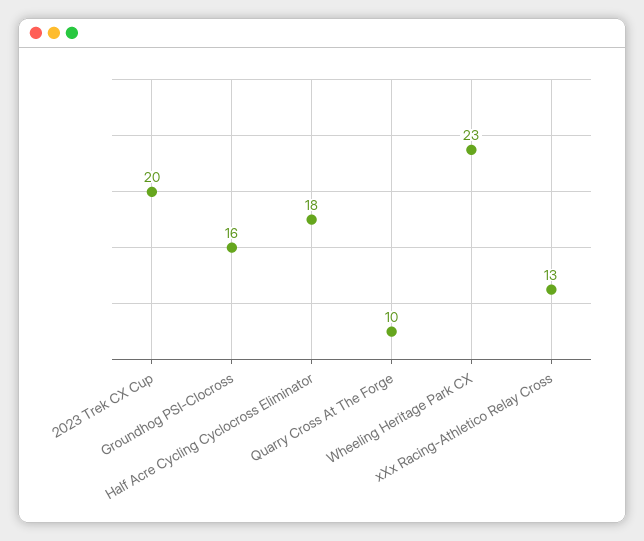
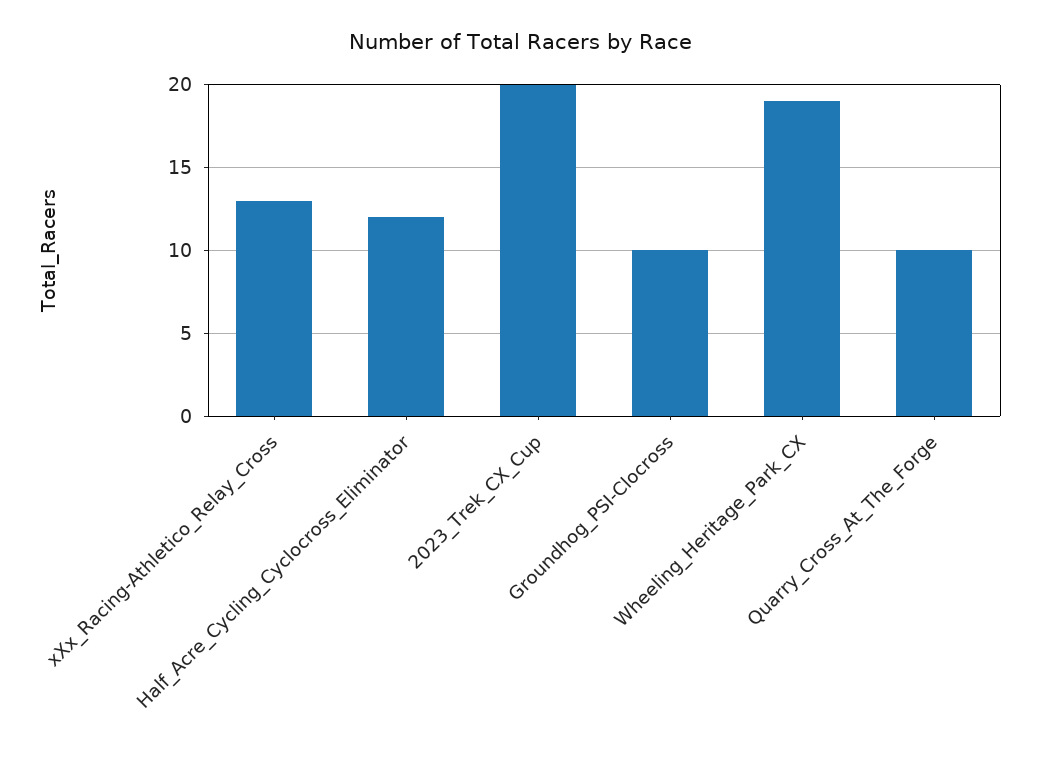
  {
    "2023 Trek CX Cup": 20,
-   "Groundhog PSI-Clocross": 16,
+   "Groundhog PSI-Clocross": 10,
-   "Half Acre Cycling Cyclocross Eliminator": 18,
+   "Half Acre Cycling Cyclocross Eliminator": 12,
    "Quarry Cross At The Forge": 10,
-   "Wheeling Heritage Park CX": 23,
+   "Wheeling Heritage Park CX": 19,
    "xXx Racing-Athletico Relay Cross": 13
  }

